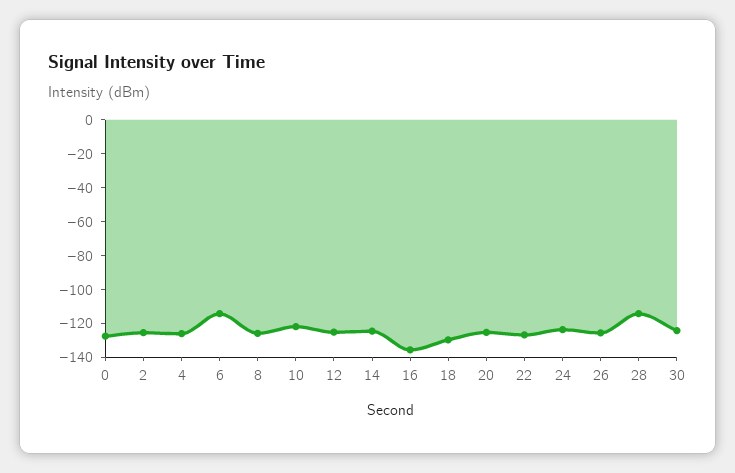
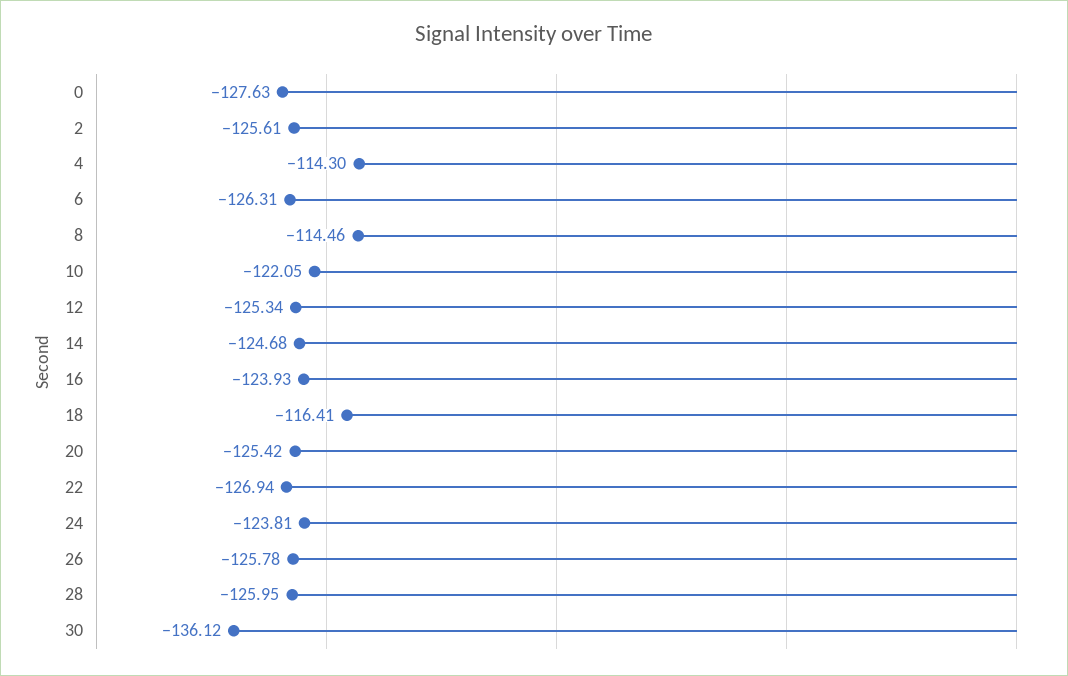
  {
    "0": -127.63,
    "2": -125.61,
-   "4": -125,
+   "4": -114.3,
-   "6": -115,
+   "6": -126.31,
-   "8": -125,
+   "8": -114.46,
    "10": -122.05,
    "12": -125.34,
    "14": -124.68,
-   "16": -135,
+   "16": -123.93,
-   "18": -130,
+   "18": -116.41,
    "20": -125.42,
    "22": -126.94,
    "24": -123.81,
    "26": -125.78,
-   "28": -115,
+   "28": -125.95,
-   "30": -125
+   "30": -136.12
  }

